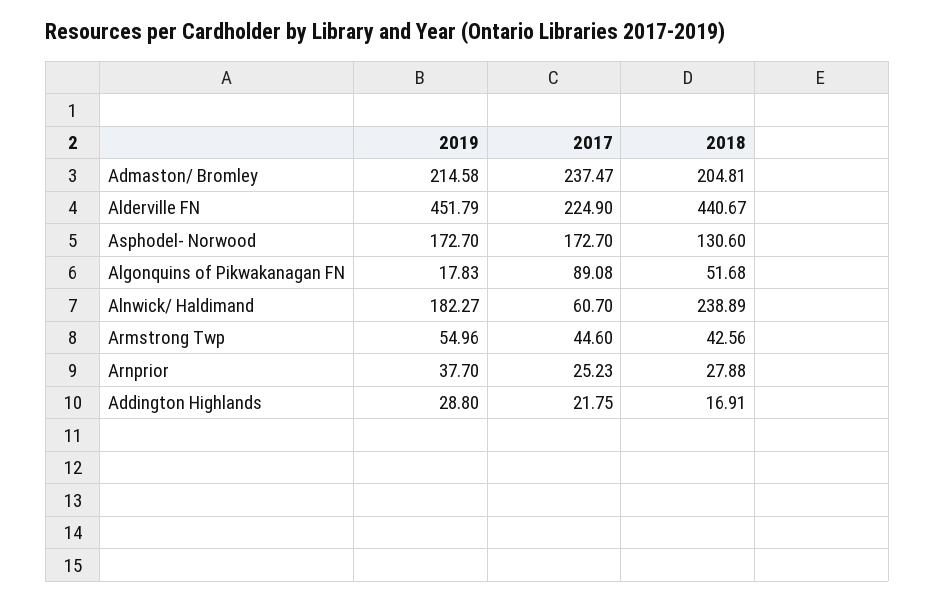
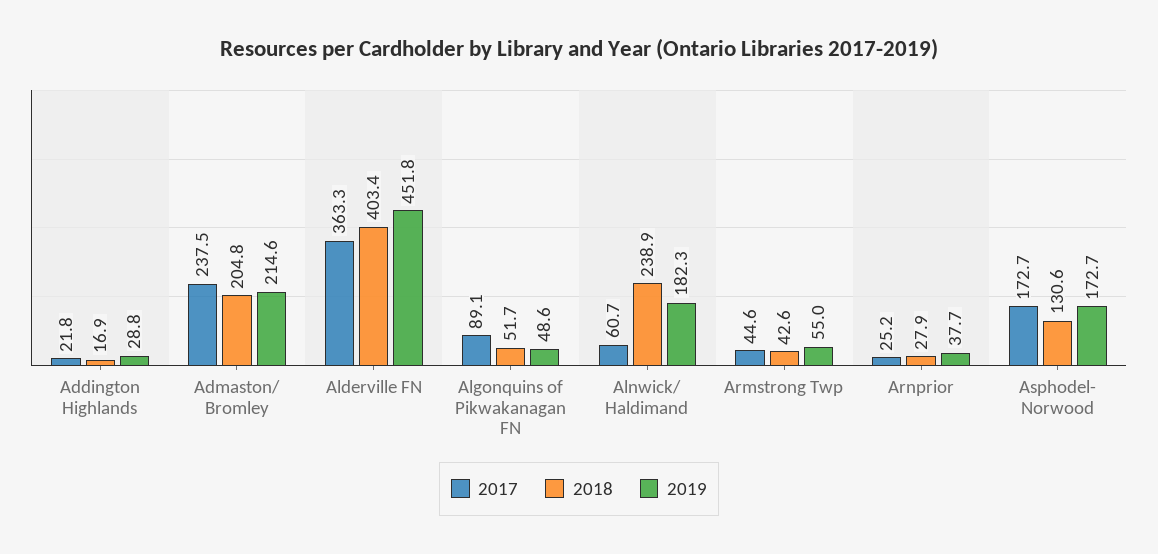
  {
    "2019": {
      "Admaston/ Bromley": 214.58,
      "Alderville FN": 451.79,
      "Asphodel- Norwood": 172.7,
-     "Algonquins of Pikwakanagan FN": 17.83,
+     "Algonquins of Pikwakanagan FN": 48.6,
      "Alnwick/ Haldimand": 182.27,
      "Armstrong Twp": 54.96,
      "Arnprior": 37.7,
      "Addington Highlands": 28.8
    },
    "2017": {
      "Admaston/ Bromley": 237.47,
-     "Alderville FN": 224.9,
+     "Alderville FN": 363.3,
      "Asphodel- Norwood": 172.7,
      "Algonquins of Pikwakanagan FN": 89.08,
      "Alnwick/ Haldimand": 60.7,
      "Armstrong Twp": 44.6,
      "Arnprior": 25.23,
      "Addington Highlands": 21.75
    },
    "2018": {
      "Admaston/ Bromley": 204.81,
-     "Alderville FN": 440.67,
+     "Alderville FN": 403.4,
      "Asphodel- Norwood": 130.6,
      "Algonquins of Pikwakanagan FN": 51.68,
      "Alnwick/ Haldimand": 238.89,
      "Armstrong Twp": 42.56,
      "Arnprior": 27.88,
      "Addington Highlands": 16.91
    }
  }

